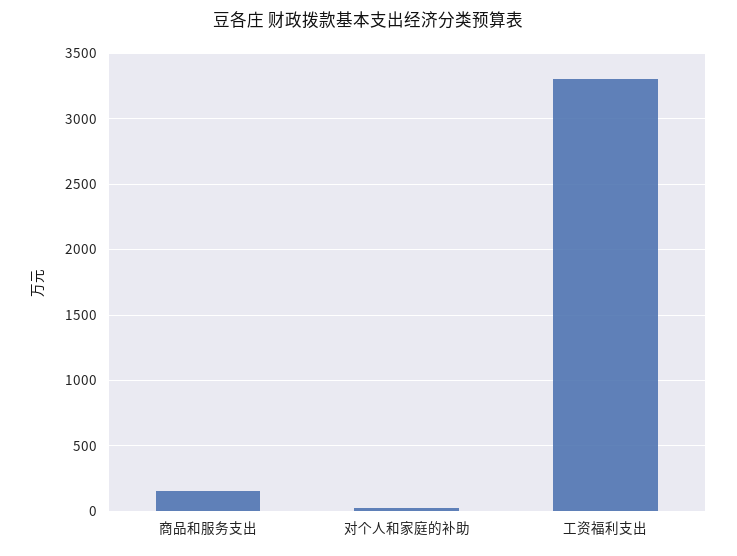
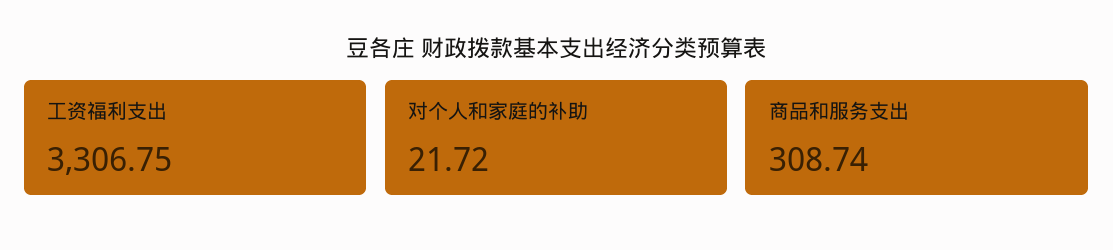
  {
-   "商品和服务支出": 150,
+   "商品和服务支出": 308.74,
    "对个人和家庭的补助": 21.72,
    "工资福利支出": 3306.75
  }

